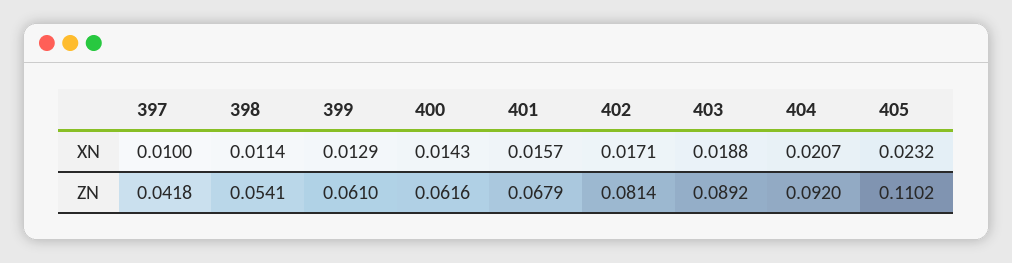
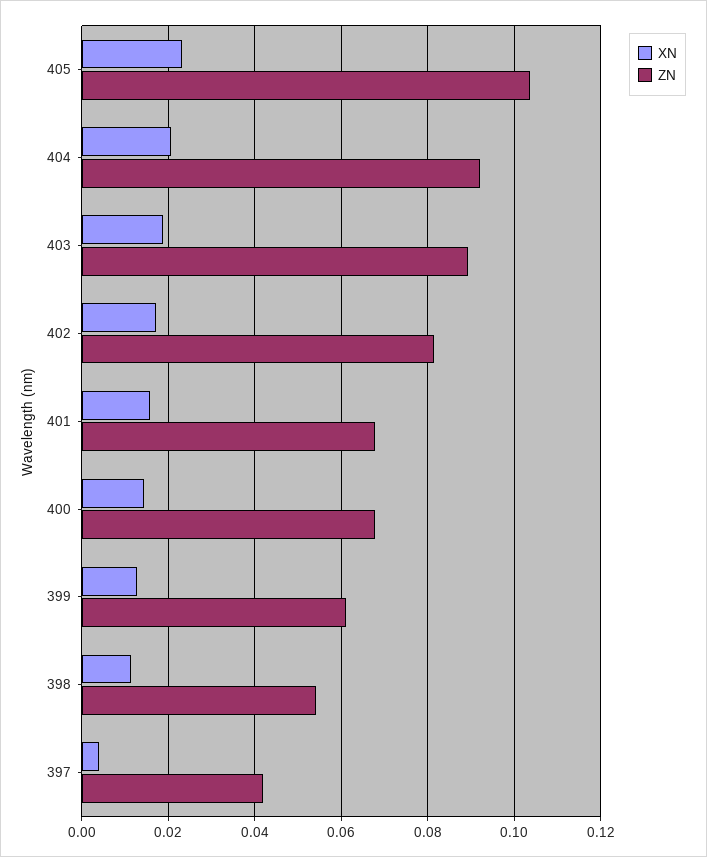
  {
    "XN": {
-     "397": 0.01,
+     "397": 0.004,
      "398": 0.0114,
      "399": 0.0129,
      "400": 0.0143,
      "401": 0.0157,
      "402": 0.0171,
      "403": 0.0188,
      "404": 0.0207,
      "405": 0.0232
    },
    "ZN": {
      "397": 0.0418,
      "398": 0.0541,
      "399": 0.061,
-     "400": 0.0616,
+     "400": 0.068,
      "401": 0.0679,
      "402": 0.0814,
      "403": 0.0892,
      "404": 0.092,
-     "405": 0.1102
+     "405": 0.104
    }
  }

